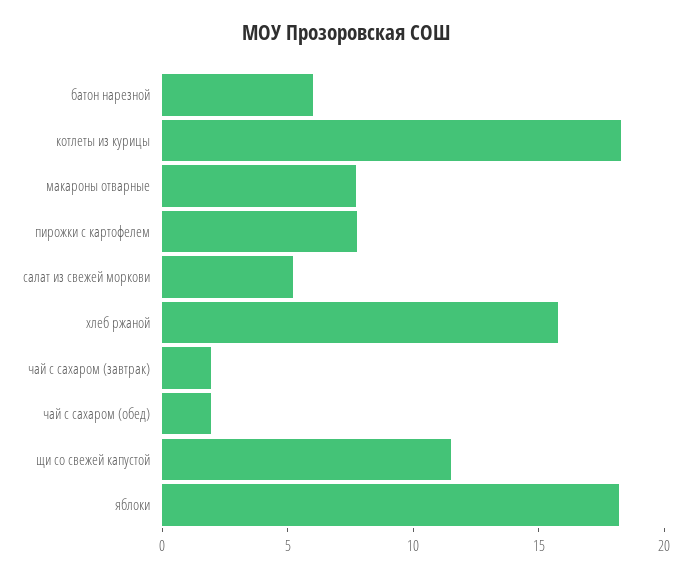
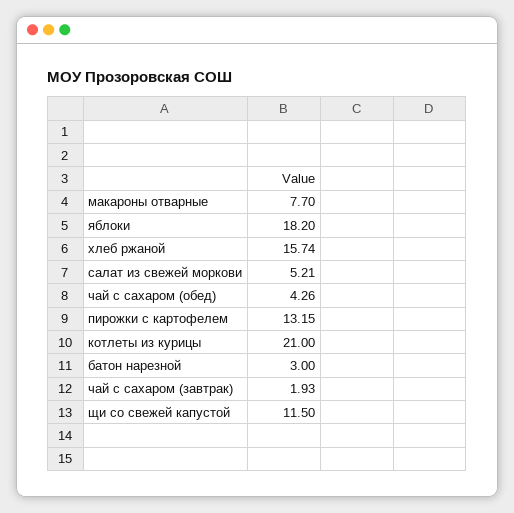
  {
-   "батон нарезной": 6,
+   "батон нарезной": 3,
-   "котлеты из курицы": 18,
+   "котлеты из курицы": 21,
    "макароны отварные": 7.7,
-   "пирожки с картофелем": 8,
+   "пирожки с картофелем": 13.15,
    "салат из свежей моркови": 5.21,
    "хлеб ржаной": 15.74,
    "чай с сахаром (завтрак)": 1.93,
-   "чай с сахаром (обед)": 2,
+   "чай с сахаром (обед)": 4.26,
    "щи со свежей капустой": 11.5,
    "яблоки": 18.2
  }

